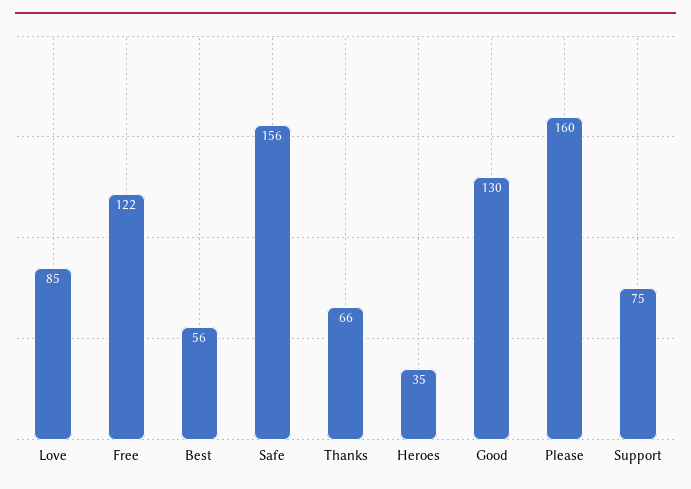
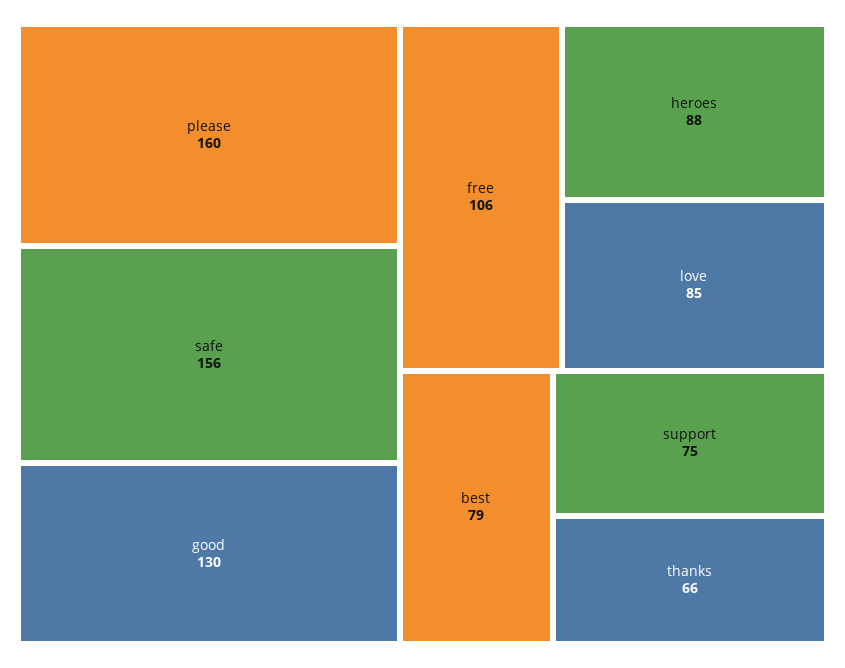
  {
    "Love": 85,
-   "Free": 122,
+   "Free": 106,
-   "Best": 56,
+   "Best": 79,
    "Safe": 156,
    "Thanks": 66,
-   "Heroes": 35,
+   "Heroes": 88,
    "Good": 130,
    "Please": 160,
    "Support": 75
  }

